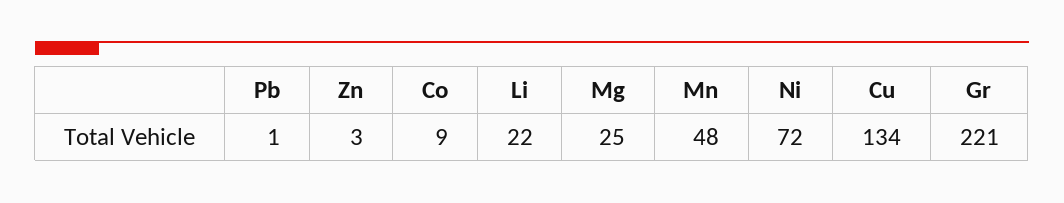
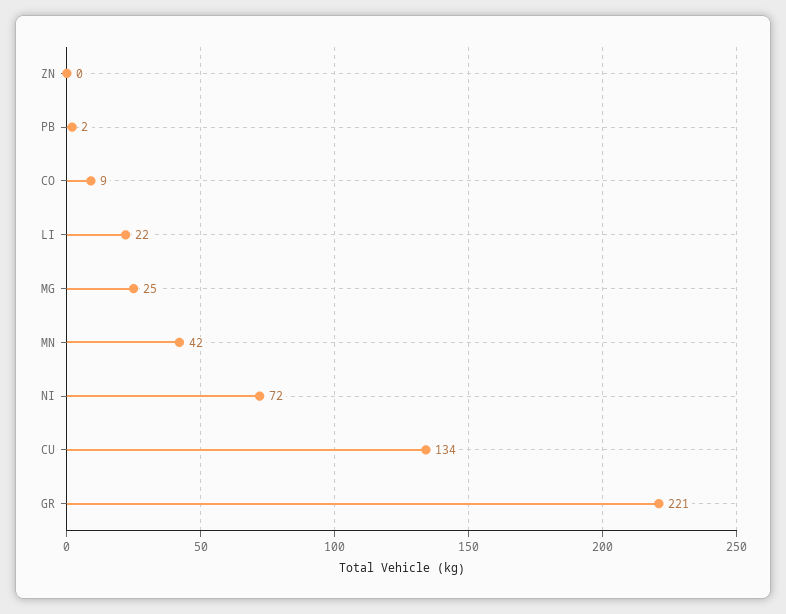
  {
-   "Pb": 1,
+   "Pb": 2,
-   "Zn": 3,
+   "Zn": 0,
    "Co": 9,
    "Li": 22,
    "Mg": 25,
-   "Mn": 48,
+   "Mn": 42,
    "Ni": 72,
    "Cu": 134,
    "Gr": 221
  }

